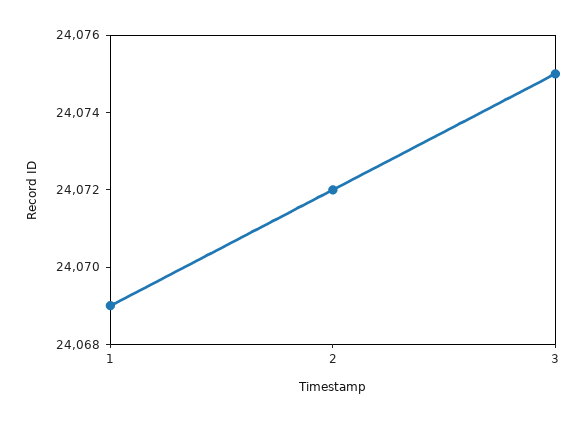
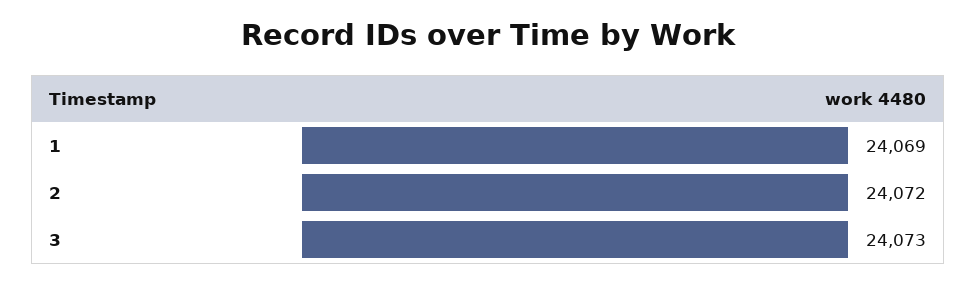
  {
    "1": 24069,
    "2": 24072,
-   "3": 24075
+   "3": 24073
  }

